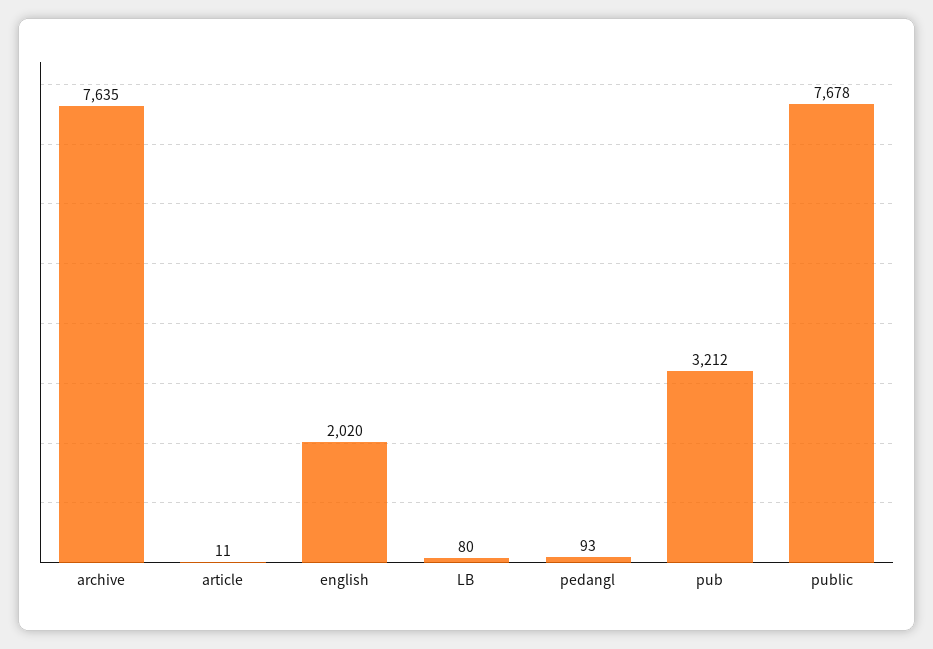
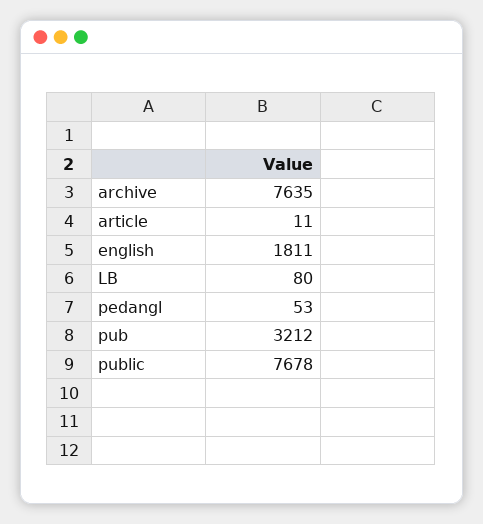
  {
    "archive": 7635,
    "article": 11,
-   "english": 2020,
+   "english": 1811,
    "LB": 80,
-   "pedangl": 93,
+   "pedangl": 53,
    "pub": 3212,
    "public": 7678
  }

